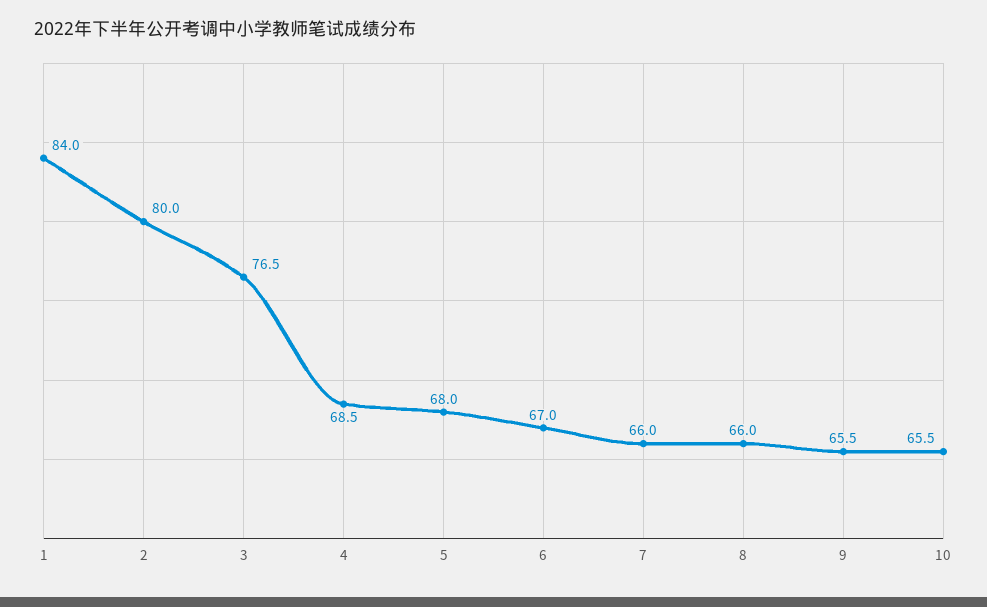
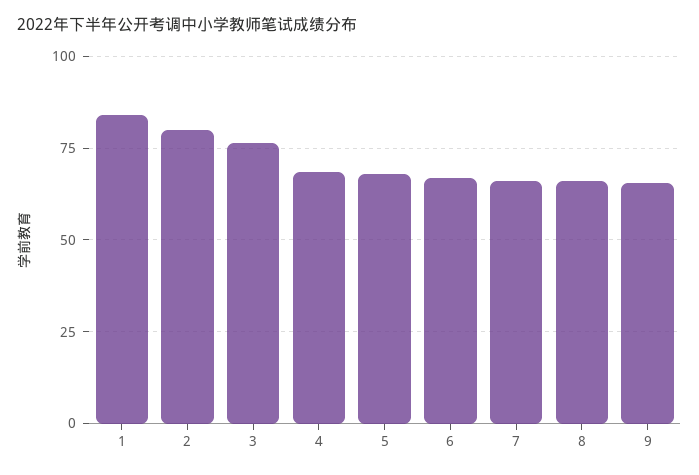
  {
    "1": 84,
    "2": 80,
    "3": 76.5,
    "4": 68.5,
    "5": 68,
    "6": 67,
    "7": 66,
    "8": 66,
-   "9": 65.5,
+   "9": 65.5
-   "10": 65.5
  }

